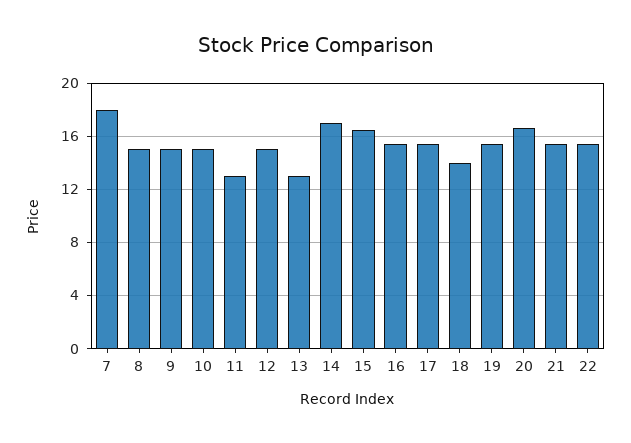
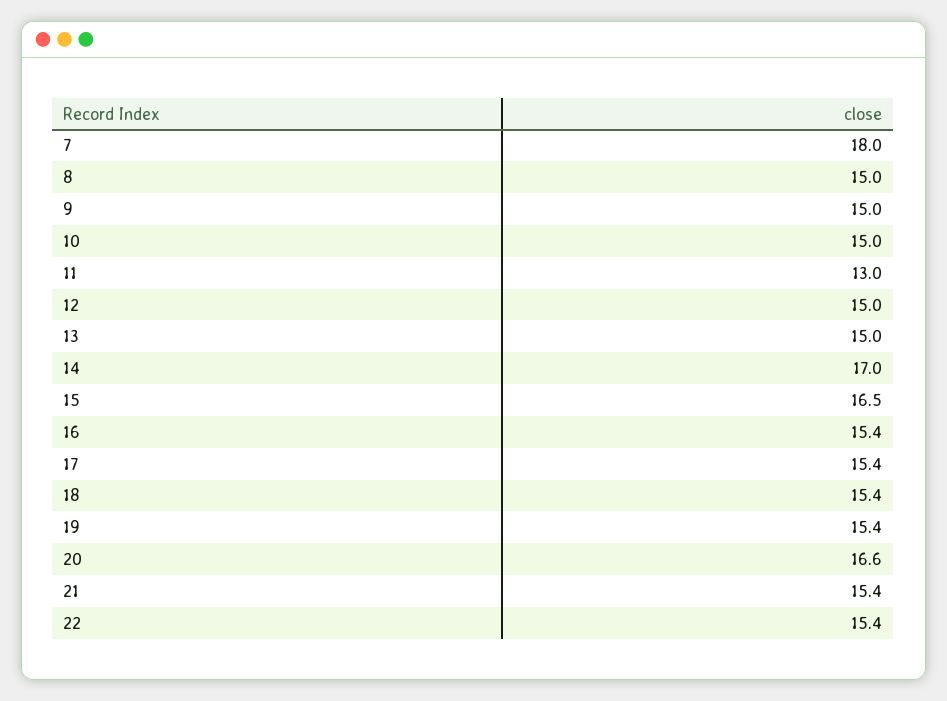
  {
    "7": 18,
    "8": 15,
    "9": 15,
    "10": 15,
    "11": 13,
    "12": 15,
-   "13": 13,
+   "13": 15,
    "14": 17,
    "15": 16.5,
    "16": 15.4,
    "17": 15.4,
-   "18": 14,
+   "18": 15.4,
    "19": 15.4,
    "20": 16.6,
    "21": 15.4,
    "22": 15.4
  }

